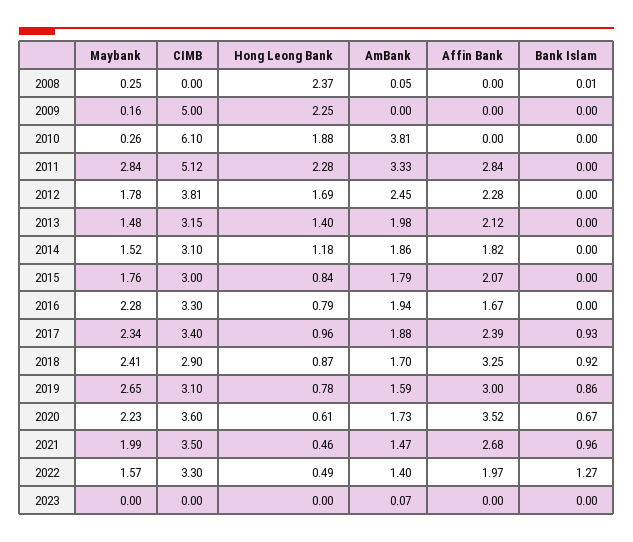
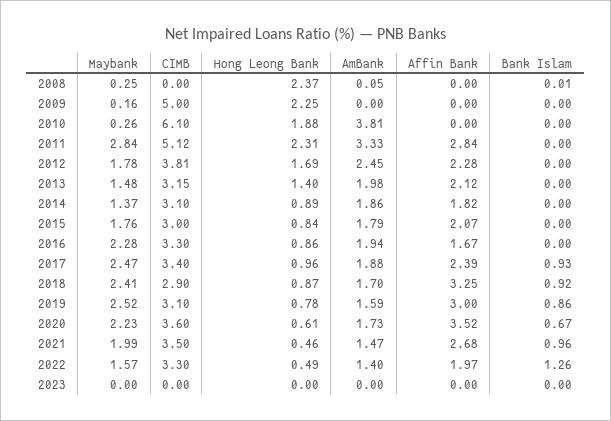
  {
    "Maybank": {
      "2008": 0.25,
      "2009": 0.16,
      "2010": 0.26,
      "2011": 2.84,
      "2012": 1.78,
      "2013": 1.48,
-     "2014": 1.52,
+     "2014": 1.37,
      "2015": 1.76,
      "2016": 2.28,
-     "2017": 2.34,
+     "2017": 2.47,
      "2018": 2.41,
-     "2019": 2.65,
+     "2019": 2.52,
      "2020": 2.23,
      "2021": 1.99,
      "2022": 1.57,
      "2023": 0
    },
    "CIMB": {
      "2008": 0,
      "2009": 5,
      "2010": 6.1,
      "2011": 5.12,
      "2012": 3.81,
      "2013": 3.15,
      "2014": 3.1,
      "2015": 3,
      "2016": 3.3,
      "2017": 3.4,
      "2018": 2.9,
      "2019": 3.1,
      "2020": 3.6,
      "2021": 3.5,
      "2022": 3.3,
      "2023": 0
    },
    "Hong Leong Bank": {
      "2008": 2.37,
      "2009": 2.25,
      "2010": 1.88,
-     "2011": 2.28,
+     "2011": 2.31,
      "2012": 1.69,
      "2013": 1.4,
-     "2014": 1.18,
+     "2014": 0.89,
      "2015": 0.84,
-     "2016": 0.79,
+     "2016": 0.86,
      "2017": 0.96,
      "2018": 0.87,
      "2019": 0.78,
      "2020": 0.61,
      "2021": 0.46,
      "2022": 0.49,
      "2023": 0
    },
    "AmBank": {
      "2008": 0.05,
      "2009": 0,
      "2010": 3.81,
      "2011": 3.33,
      "2012": 2.45,
      "2013": 1.98,
      "2014": 1.86,
      "2015": 1.79,
      "2016": 1.94,
      "2017": 1.88,
      "2018": 1.7,
      "2019": 1.59,
      "2020": 1.73,
      "2021": 1.47,
      "2022": 1.4,
-     "2023": 0.07
+     "2023": 0
    },
    "Affin Bank": {
      "2008": 0,
      "2009": 0,
      "2010": 0,
      "2011": 2.84,
      "2012": 2.28,
      "2013": 2.12,
      "2014": 1.82,
      "2015": 2.07,
      "2016": 1.67,
      "2017": 2.39,
      "2018": 3.25,
      "2019": 3,
      "2020": 3.52,
      "2021": 2.68,
      "2022": 1.97,
      "2023": 0
    },
    "Bank Islam": {
      "2008": 0.01,
      "2009": 0,
      "2010": 0,
      "2011": 0,
      "2012": 0,
      "2013": 0,
      "2014": 0,
      "2015": 0,
      "2016": 0,
      "2017": 0.93,
      "2018": 0.92,
      "2019": 0.86,
      "2020": 0.67,
      "2021": 0.96,
-     "2022": 1.27,
+     "2022": 1.26,
      "2023": 0
    }
  }

